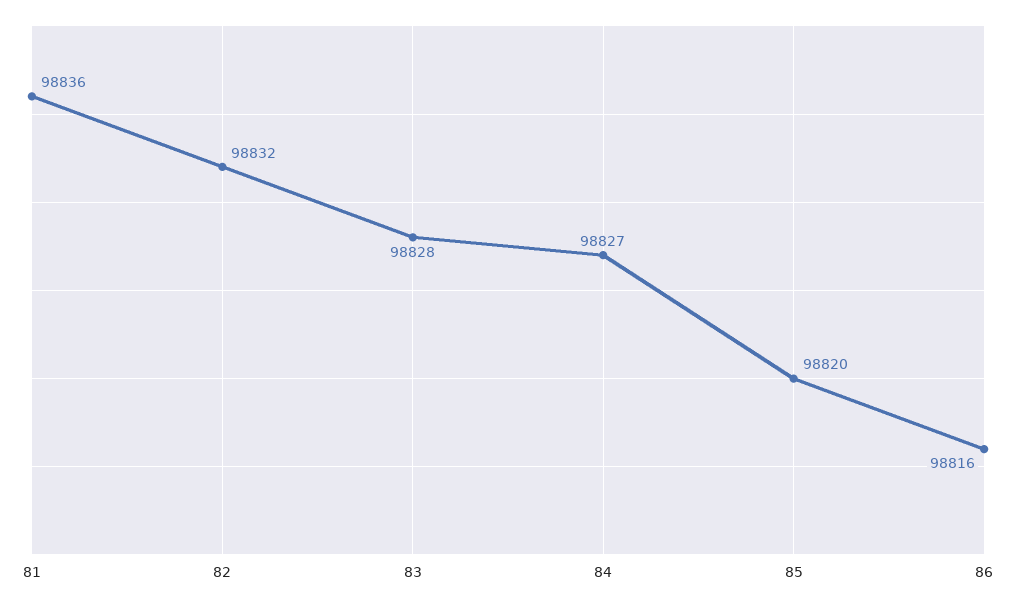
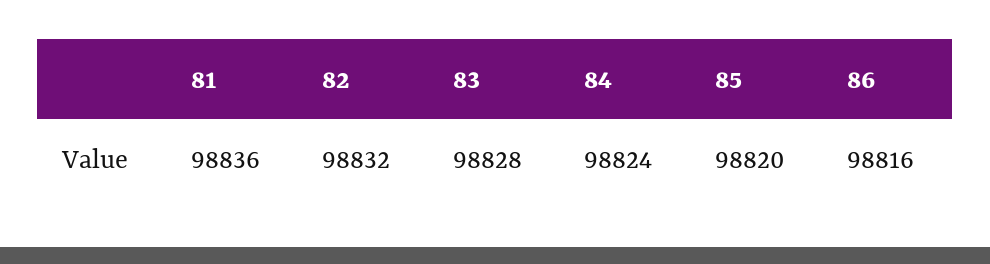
  {
    "81": 98836,
    "82": 98832,
    "83": 98828,
-   "84": 98827,
+   "84": 98824,
    "85": 98820,
    "86": 98816
  }

